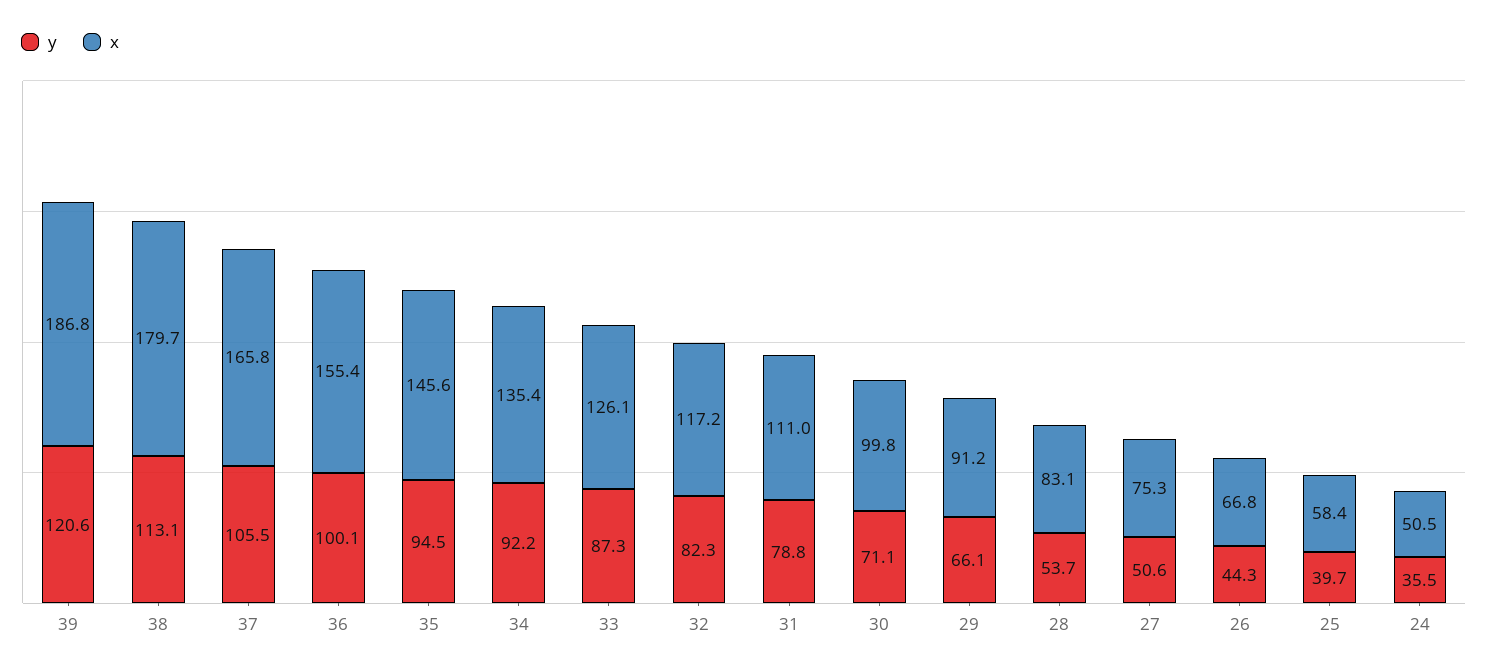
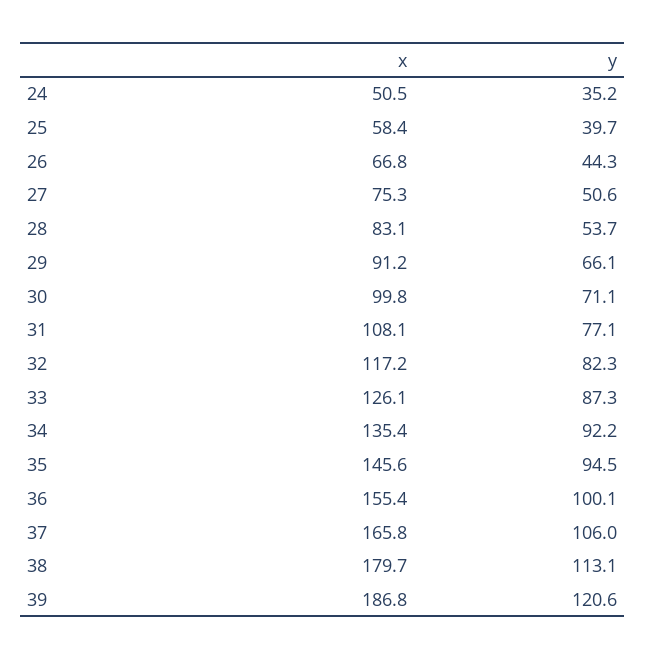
  {
    "y": {
      "39": 120.6,
      "38": 113.1,
-     "37": 105.5,
+     "37": 106,
      "36": 100.1,
      "35": 94.5,
      "34": 92.2,
      "33": 87.3,
      "32": 82.3,
-     "31": 78.8,
+     "31": 77.1,
      "30": 71.1,
      "29": 66.1,
      "28": 53.7,
      "27": 50.6,
      "26": 44.3,
      "25": 39.7,
-     "24": 35.5
+     "24": 35.2
    },
    "x": {
      "39": 186.8,
      "38": 179.7,
      "37": 165.8,
      "36": 155.4,
      "35": 145.6,
      "34": 135.4,
      "33": 126.1,
      "32": 117.2,
-     "31": 111,
+     "31": 108.1,
      "30": 99.8,
      "29": 91.2,
      "28": 83.1,
      "27": 75.3,
      "26": 66.8,
      "25": 58.4,
      "24": 50.5
    }
  }

